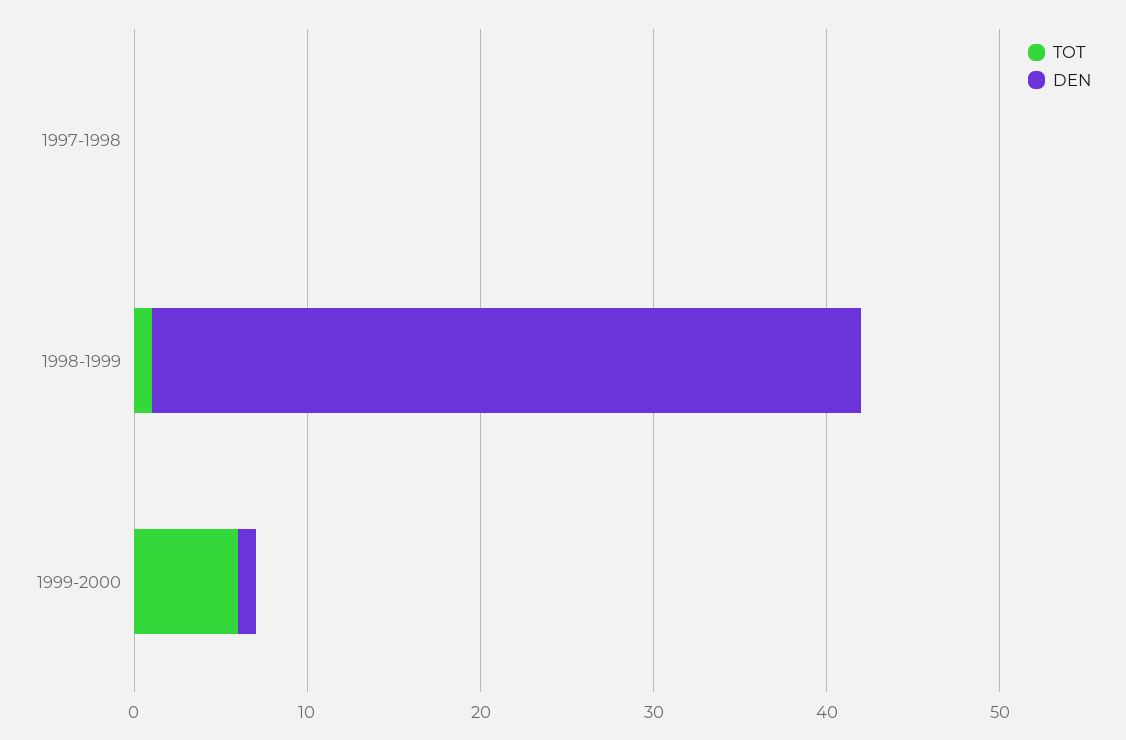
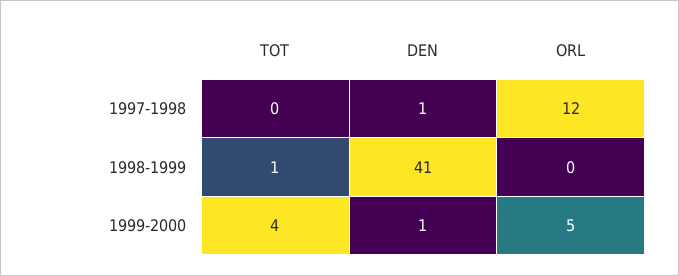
  {
    "TOT": {
      "1997-1998": 0,
      "1998-1999": 1,
-     "1999-2000": 6
+     "1999-2000": 4
    },
    "DEN": {
-     "1997-1998": 0,
+     "1997-1998": 1,
      "1998-1999": 41,
      "1999-2000": 1
-   }
+   },
+   "ORL": {
+     "1997-1998": 12,
+     "1998-1999": 0,
+     "1999-2000": 5
+   }
  }

